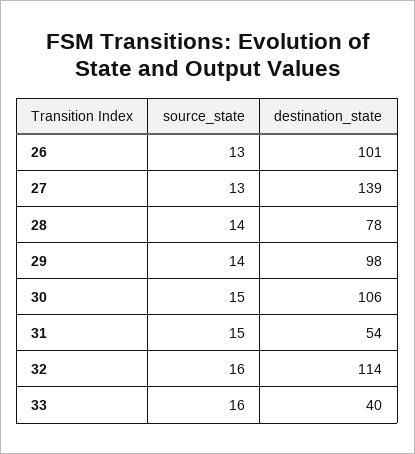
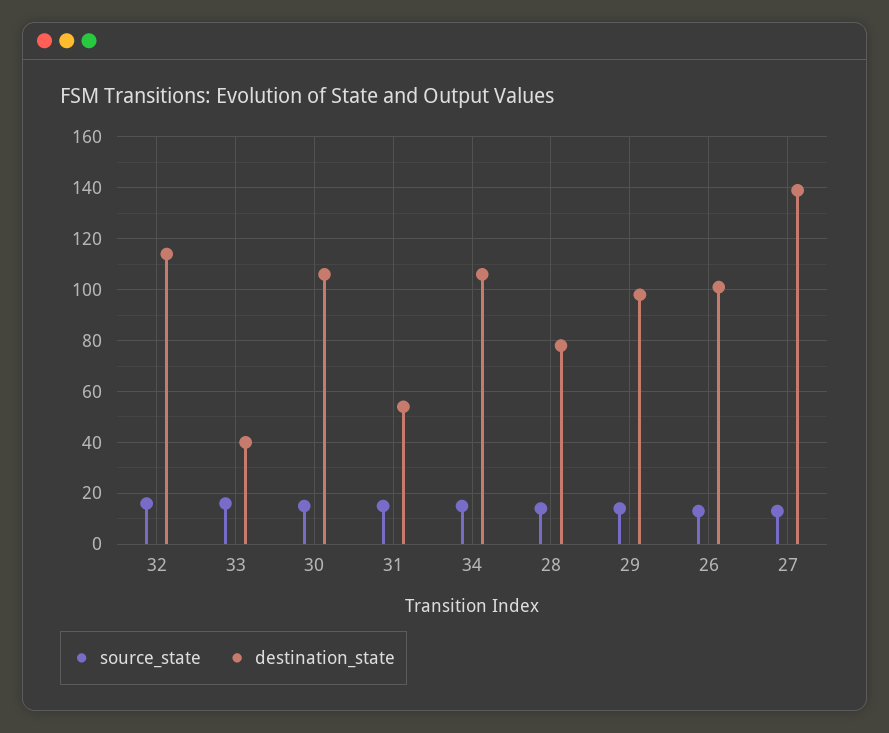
  {
    "source_state": {
      "26": 13,
      "27": 13,
      "28": 14,
      "29": 14,
      "30": 15,
      "31": 15,
      "32": 16,
-     "33": 16
+     "33": 16,
+     "34": 15
    },
    "destination_state": {
      "26": 101,
      "27": 139,
      "28": 78,
      "29": 98,
      "30": 106,
      "31": 54,
      "32": 114,
-     "33": 40
+     "33": 40,
+     "34": 105
    }
  }

